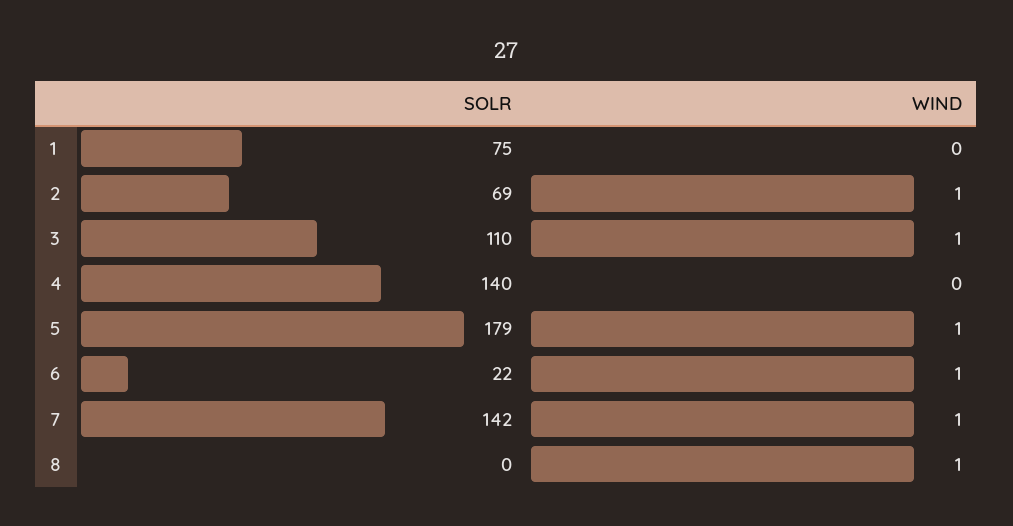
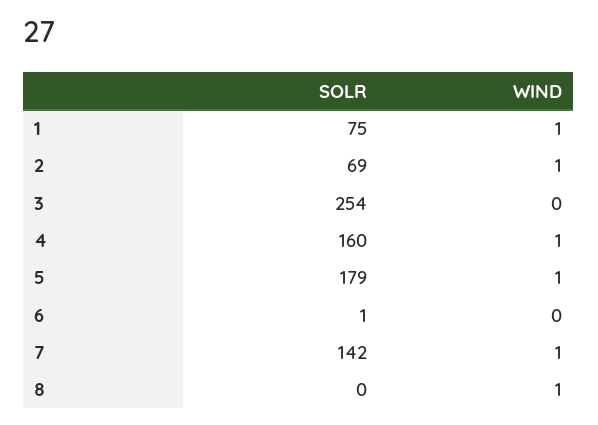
  {
    "SOLR": {
      "1": 75,
      "2": 69,
-     "3": 110,
+     "3": 254,
-     "4": 140,
+     "4": 160,
      "5": 179,
-     "6": 22,
+     "6": 1,
      "7": 142,
      "8": 0
    },
    "WIND": {
-     "1": 0,
+     "1": 1,
      "2": 1,
-     "3": 1,
+     "3": 0,
-     "4": 0,
+     "4": 1,
      "5": 1,
-     "6": 1,
+     "6": 0,
      "7": 1,
      "8": 1
    }
  }

